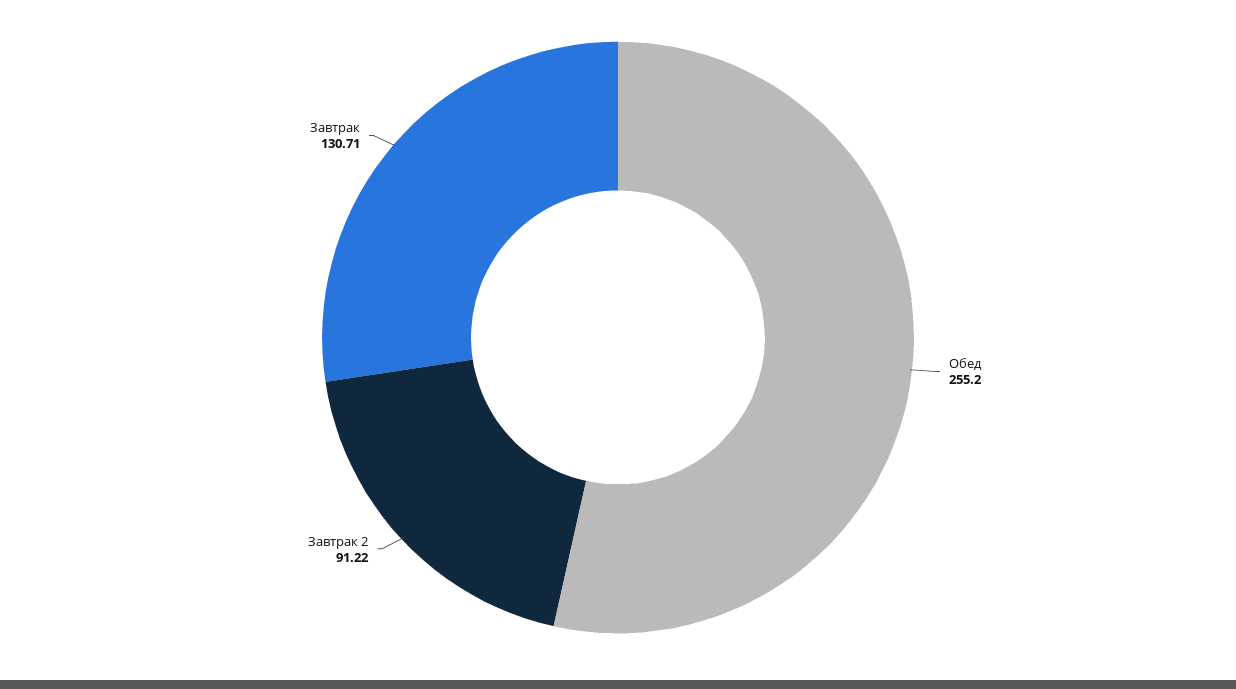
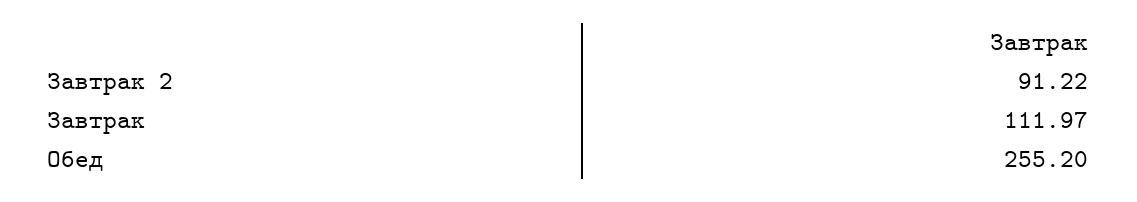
  {
    "Обед": 255.2,
    "Завтрак 2": 91.22,
-   "Завтрак": 130.71
+   "Завтрак": 111.97
  }

